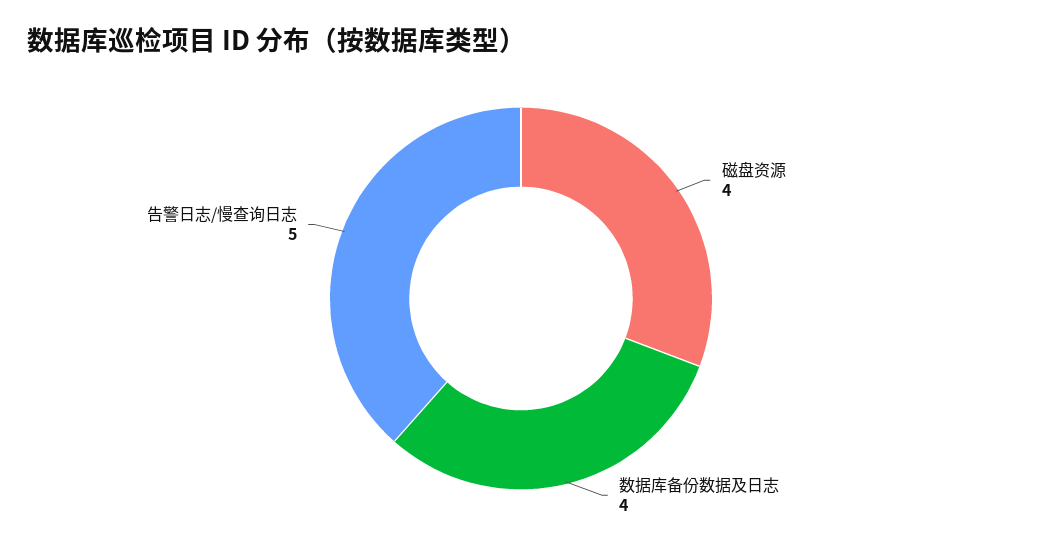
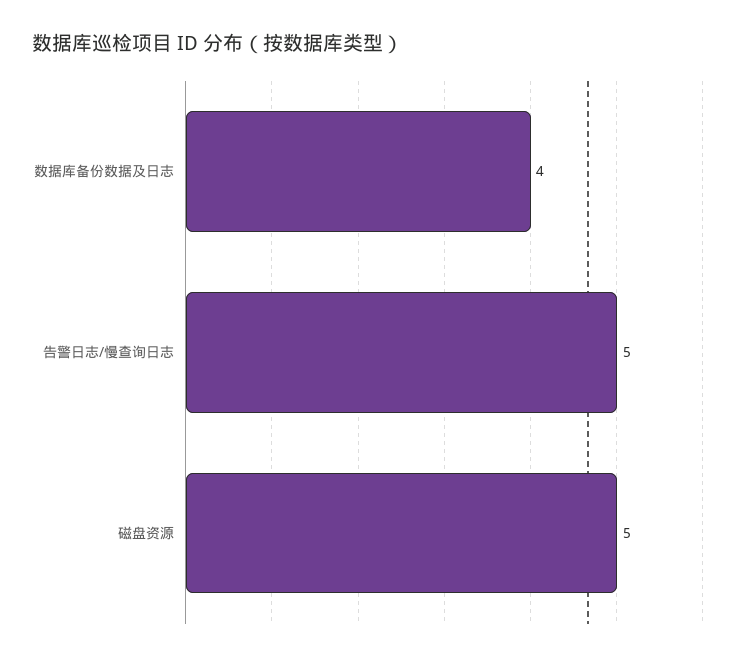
  {
-   "磁盘资源": 4,
+   "磁盘资源": 5,
    "数据库备份数据及日志": 4,
    "告警日志/慢查询日志": 5
  }

